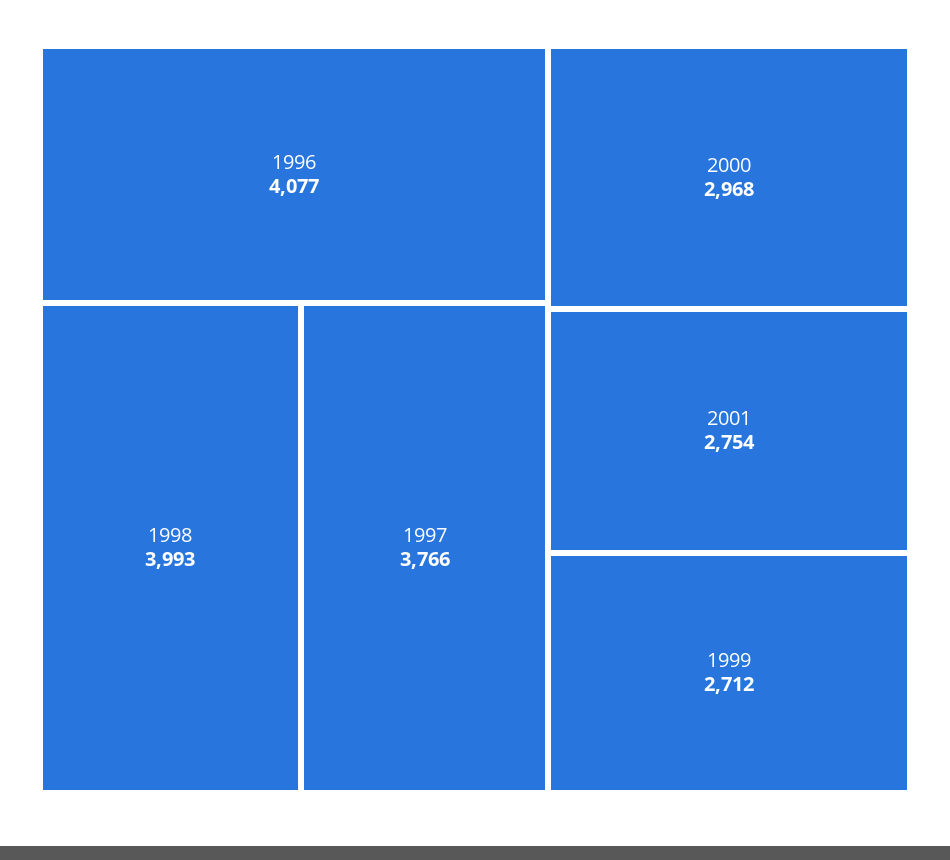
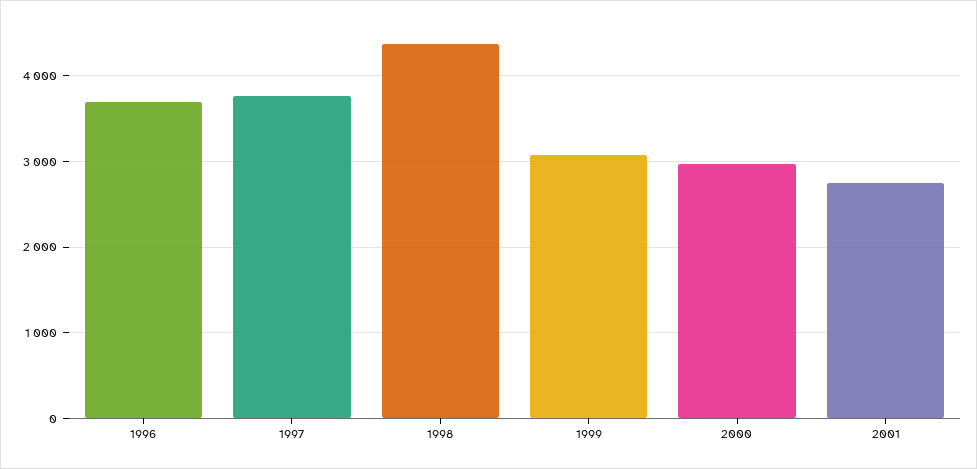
  {
-   "1996": 4077,
+   "1996": 3700,
-   "1998": 3993,
+   "1998": 4400,
    "1997": 3766,
    "2000": 2968,
    "2001": 2754,
-   "1999": 2712
+   "1999": 3100
  }

